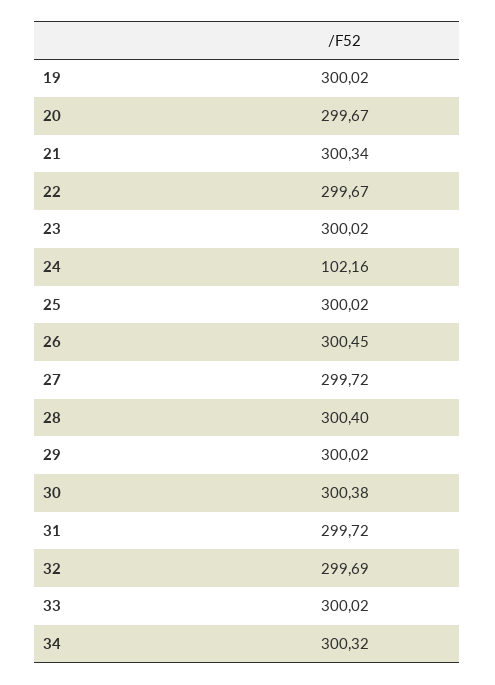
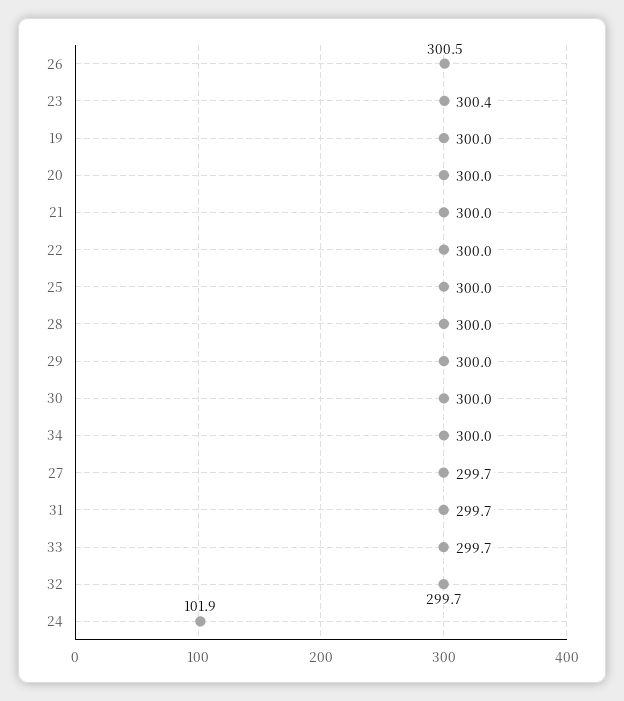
  {
    "19": 300.02,
-   "20": 299.67,
+   "20": 300,
-   "21": 300.34,
+   "21": 300,
-   "22": 299.67,
+   "22": 300,
-   "23": 300.02,
+   "23": 300.4,
-   "24": 102.16,
+   "24": 101.9,
    "25": 300.02,
    "26": 300.45,
    "27": 299.72,
-   "28": 300.4,
+   "28": 300,
    "29": 300.02,
-   "30": 300.38,
+   "30": 300,
    "31": 299.72,
    "32": 299.69,
-   "33": 300.02,
+   "33": 299.7,
-   "34": 300.32
+   "34": 300
  }

